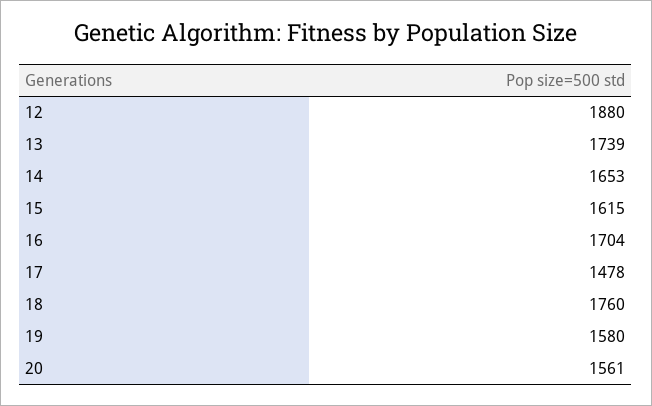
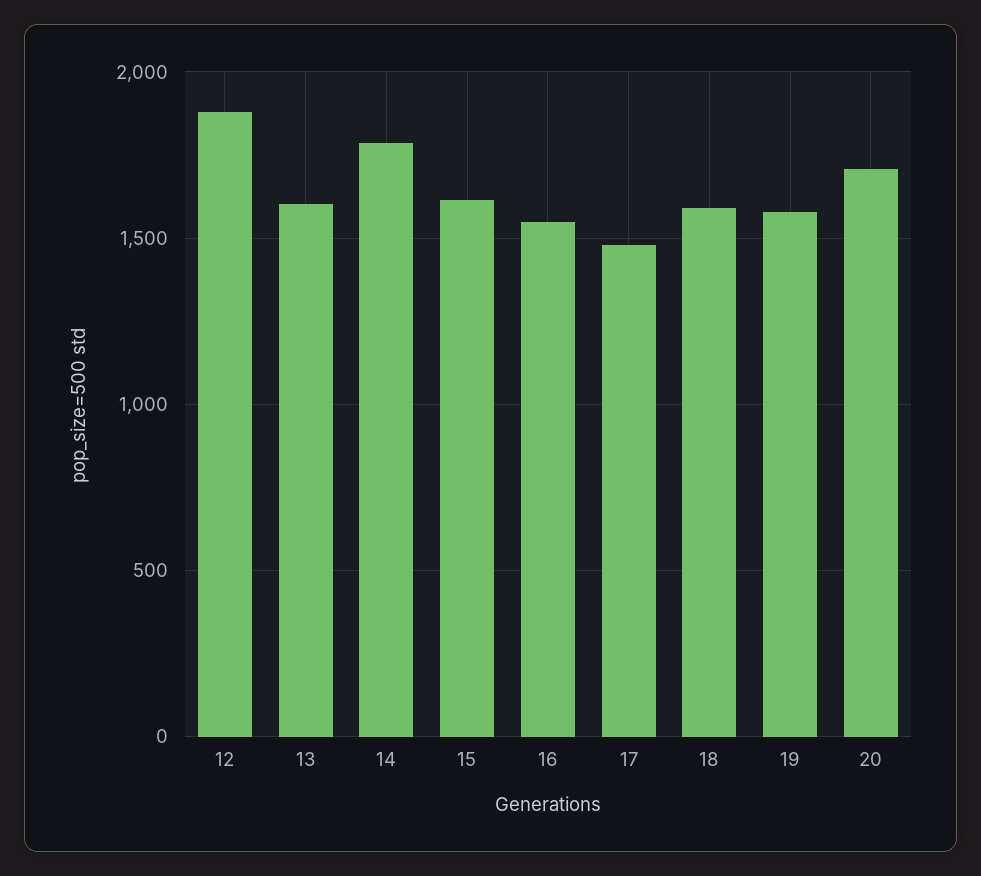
  {
    "12": 1880,
-   "13": 1739,
+   "13": 1600,
-   "14": 1653,
+   "14": 1800,
    "15": 1615,
-   "16": 1704,
+   "16": 1550,
    "17": 1478,
-   "18": 1760,
+   "18": 1600,
    "19": 1580,
-   "20": 1561
+   "20": 1700
  }

